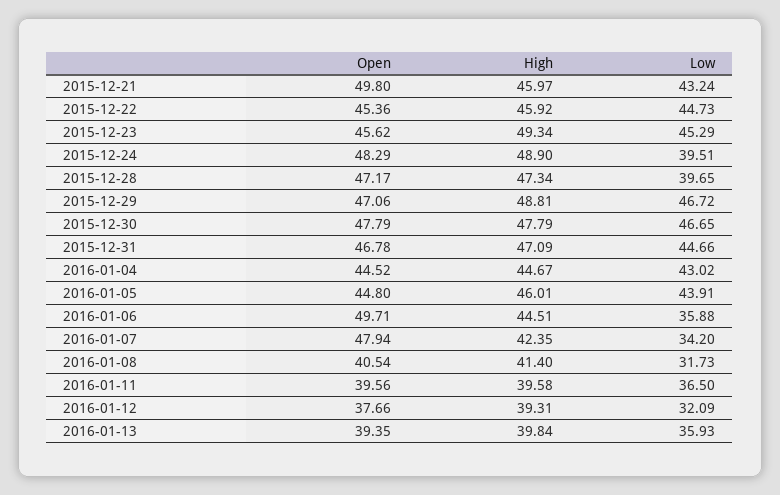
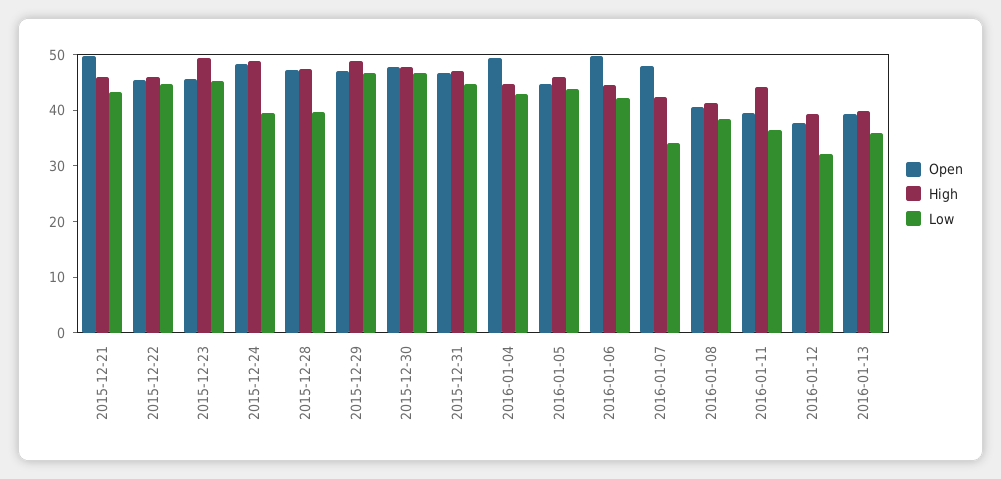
  {
    "Open": {
      "2015-12-21": 49.8,
      "2015-12-22": 45.36,
      "2015-12-23": 45.62,
      "2015-12-24": 48.29,
      "2015-12-28": 47.17,
      "2015-12-29": 47.06,
      "2015-12-30": 47.79,
      "2015-12-31": 46.78,
-     "2016-01-04": 44.52,
+     "2016-01-04": 50,
      "2016-01-05": 44.8,
      "2016-01-06": 49.71,
      "2016-01-07": 47.94,
      "2016-01-08": 40.54,
      "2016-01-11": 39.56,
      "2016-01-12": 37.66,
      "2016-01-13": 39.35
    },
    "High": {
      "2015-12-21": 45.97,
      "2015-12-22": 45.92,
      "2015-12-23": 49.34,
      "2015-12-24": 48.9,
      "2015-12-28": 47.34,
      "2015-12-29": 48.81,
      "2015-12-30": 47.79,
      "2015-12-31": 47.09,
      "2016-01-04": 44.67,
      "2016-01-05": 46.01,
      "2016-01-06": 44.51,
      "2016-01-07": 42.35,
      "2016-01-08": 41.4,
-     "2016-01-11": 39.58,
+     "2016-01-11": 44,
      "2016-01-12": 39.31,
      "2016-01-13": 39.84
    },
    "Low": {
      "2015-12-21": 43.24,
      "2015-12-22": 44.73,
      "2015-12-23": 45.29,
      "2015-12-24": 39.51,
      "2015-12-28": 39.65,
      "2015-12-29": 46.72,
      "2015-12-30": 46.65,
      "2015-12-31": 44.66,
      "2016-01-04": 43.02,
      "2016-01-05": 43.91,
-     "2016-01-06": 35.88,
+     "2016-01-06": 42,
      "2016-01-07": 34.2,
-     "2016-01-08": 31.73,
+     "2016-01-08": 38,
      "2016-01-11": 36.5,
      "2016-01-12": 32.09,
      "2016-01-13": 35.93
    }
  }

